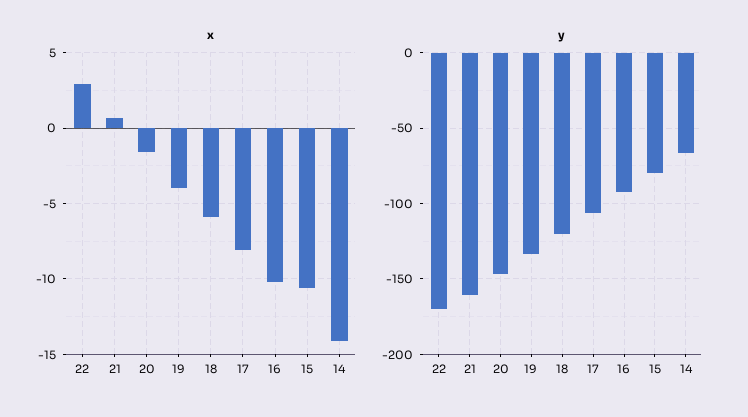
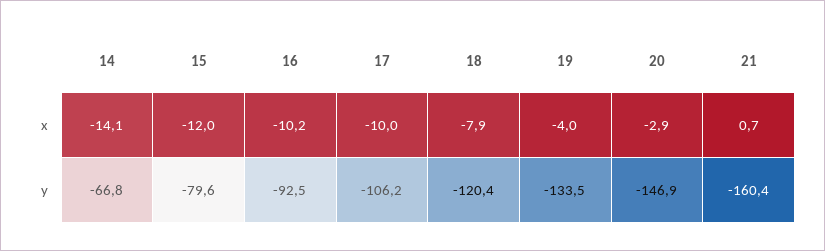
  {
    "x": {
-     "22": 3,
      "21": 0.7,
-     "20": -1.5,
+     "20": -2.9,
      "19": -4,
-     "18": -6,
+     "18": -7.9,
-     "17": -8,
+     "17": -10,
      "16": -10.2,
-     "15": -10.5,
+     "15": -12,
      "14": -14.1
    },
    "y": {
-     "22": -170,
      "21": -160.4,
      "20": -146.9,
      "19": -133.5,
      "18": -120.4,
      "17": -106.2,
      "16": -92.5,
      "15": -79.6,
      "14": -66.8
    }
  }

